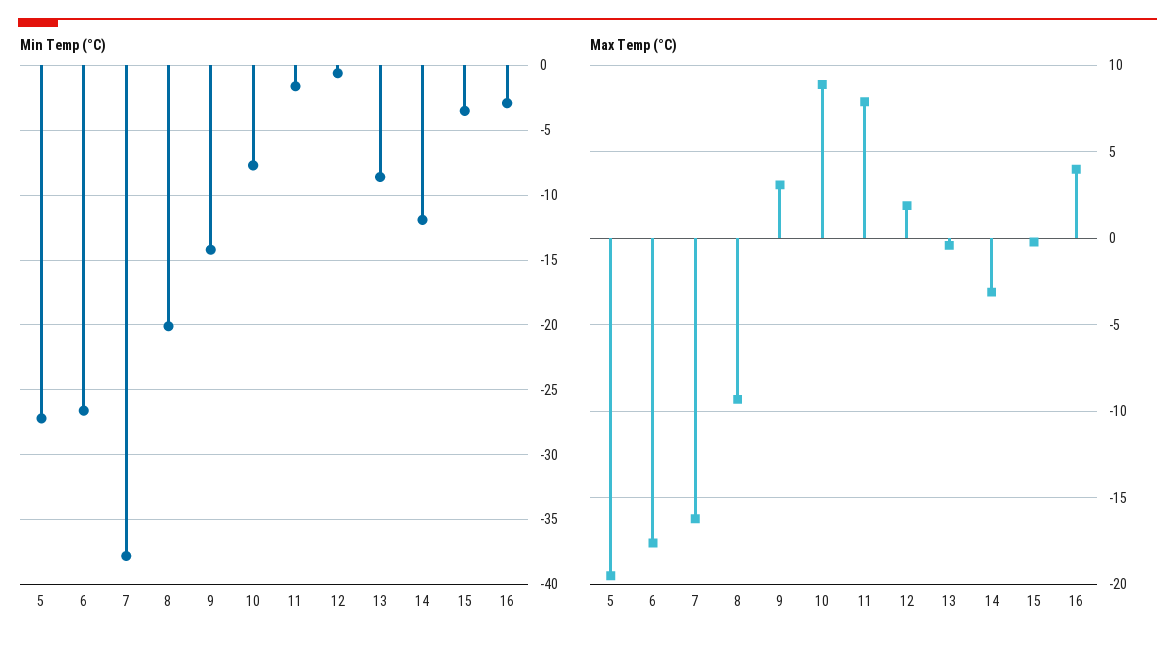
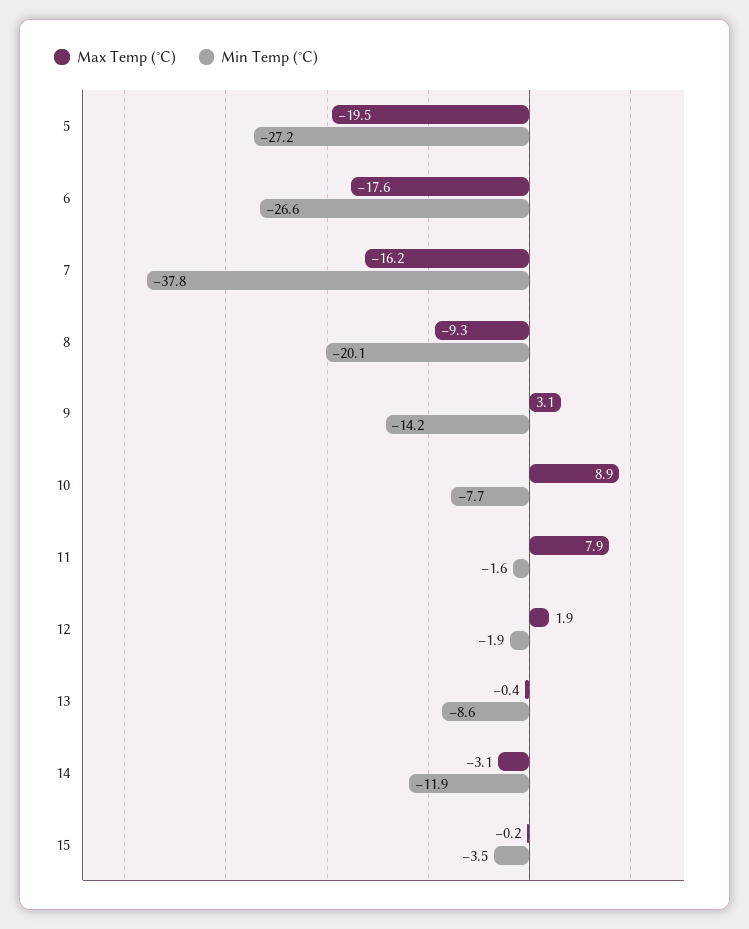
  {
    "Min Temp (°C)": {
      "5": -27.2,
      "6": -26.6,
      "7": -37.8,
      "8": -20.1,
      "9": -14.2,
      "10": -7.7,
      "11": -1.6,
-     "12": -0.5,
+     "12": -1.9,
      "13": -8.6,
      "14": -11.9,
-     "15": -3.5,
+     "15": -3.5
-     "16": -3
    },
    "Max Temp (°C)": {
      "5": -19.5,
      "6": -17.6,
      "7": -16.2,
      "8": -9.3,
      "9": 3.1,
      "10": 8.9,
      "11": 7.9,
      "12": 1.9,
      "13": -0.4,
      "14": -3.1,
-     "15": -0.2,
+     "15": -0.2
-     "16": 4
    }
  }

